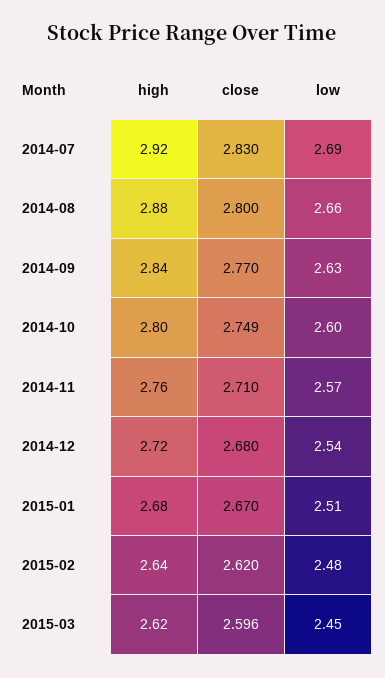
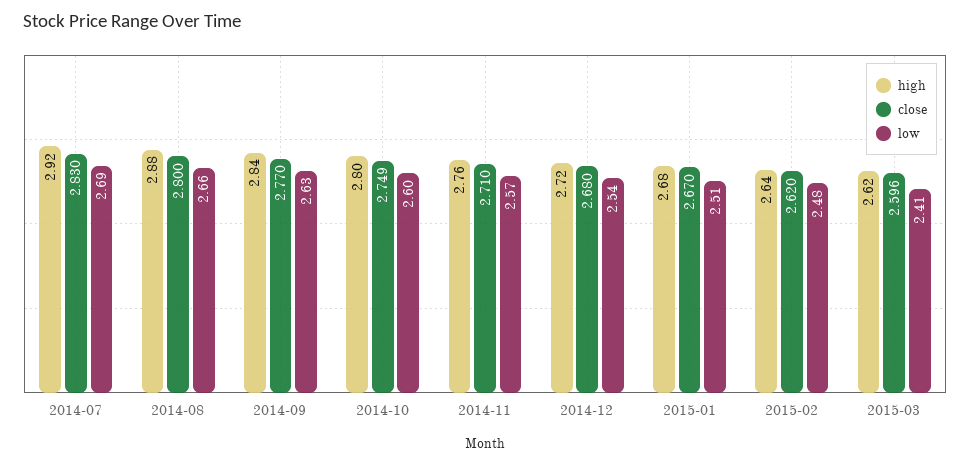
  {
    "high": {
      "2014-07": 2.92,
      "2014-08": 2.88,
      "2014-09": 2.84,
      "2014-10": 2.8,
      "2014-11": 2.76,
      "2014-12": 2.72,
      "2015-01": 2.68,
      "2015-02": 2.64,
      "2015-03": 2.62
    },
    "close": {
      "2014-07": 2.83,
      "2014-08": 2.8,
      "2014-09": 2.77,
      "2014-10": 2.749,
      "2014-11": 2.71,
      "2014-12": 2.68,
      "2015-01": 2.67,
      "2015-02": 2.62,
      "2015-03": 2.596
    },
    "low": {
      "2014-07": 2.69,
      "2014-08": 2.66,
      "2014-09": 2.63,
      "2014-10": 2.6,
      "2014-11": 2.57,
      "2014-12": 2.54,
      "2015-01": 2.51,
      "2015-02": 2.48,
-     "2015-03": 2.45
+     "2015-03": 2.41
    }
  }

